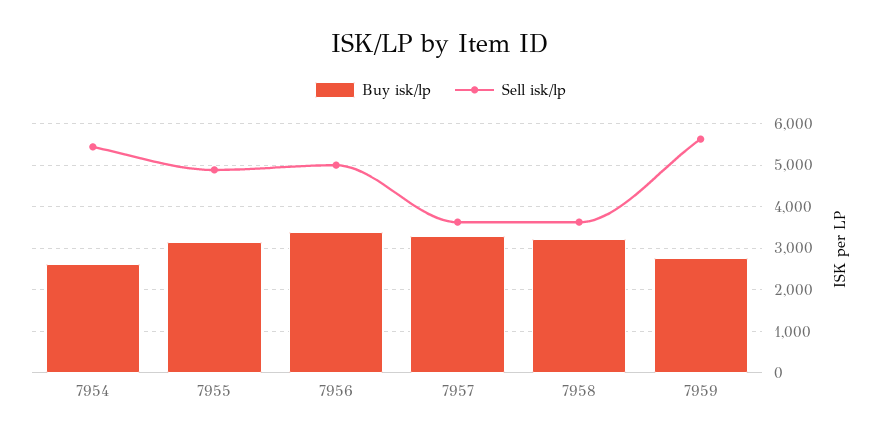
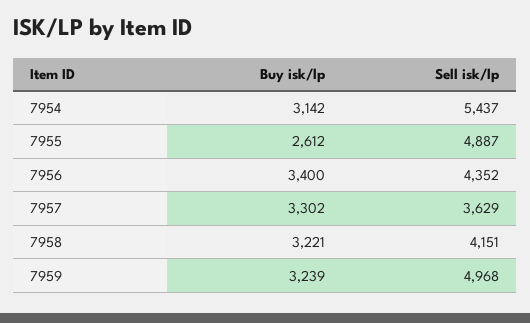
  {
    "Buy isk/lp": {
-     "7954": 2600,
+     "7954": 3142,
-     "7955": 3200,
+     "7955": 2612,
      "7956": 3400,
      "7957": 3302,
      "7958": 3221,
-     "7959": 2800
+     "7959": 3239
    },
    "Sell isk/lp": {
      "7954": 5437,
      "7955": 4887,
-     "7956": 5000,
+     "7956": 4352,
      "7957": 3629,
-     "7958": 3600,
+     "7958": 4151,
-     "7959": 5600
+     "7959": 4968
    }
  }

